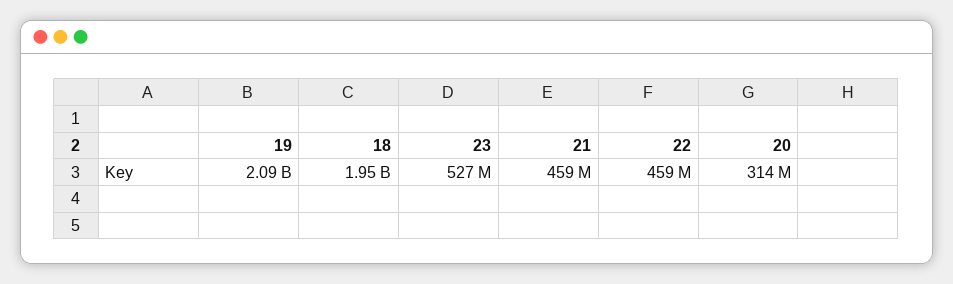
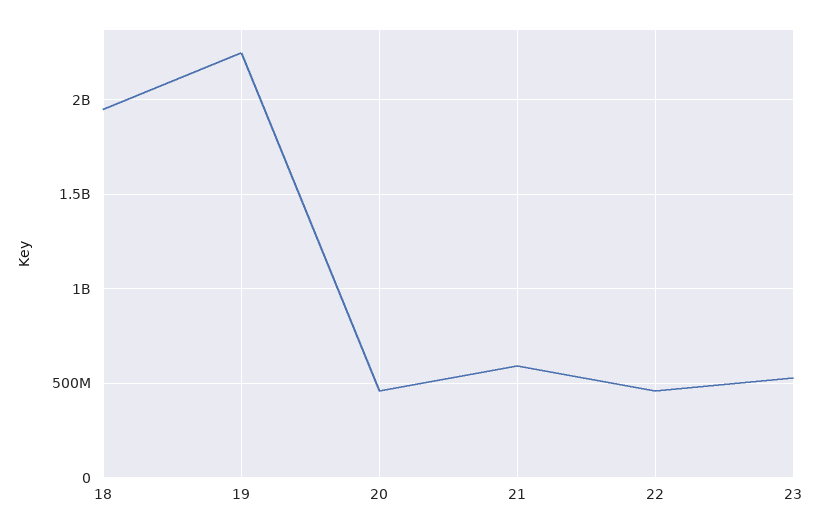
  {
-   "19": 2090000000,
+   "19": 2250000000,
    "18": 1950000000,
    "23": 527000000,
-   "21": 459000000,
+   "21": 600000000,
    "22": 459000000,
-   "20": 314000000
+   "20": 450000000
  }

